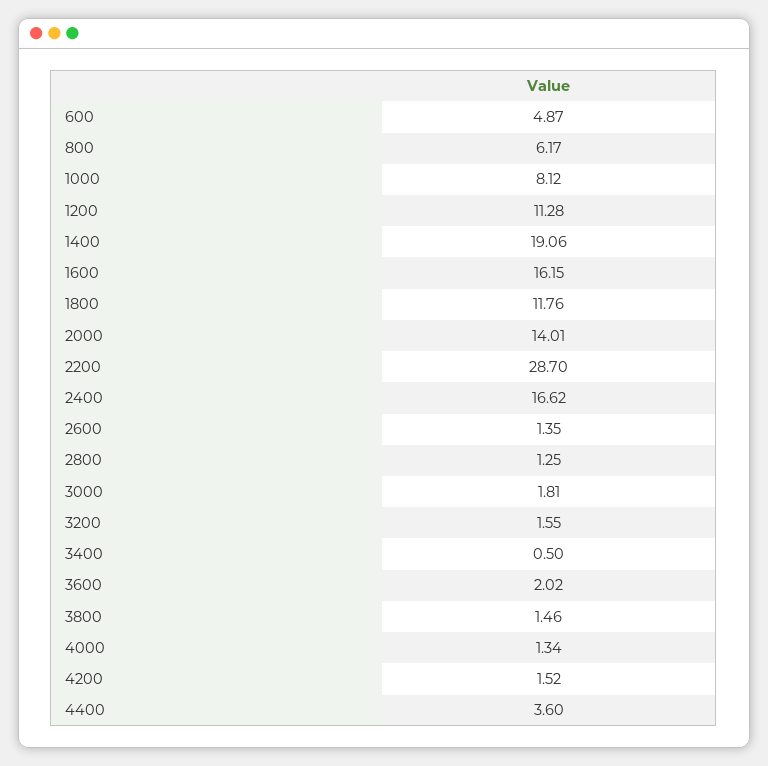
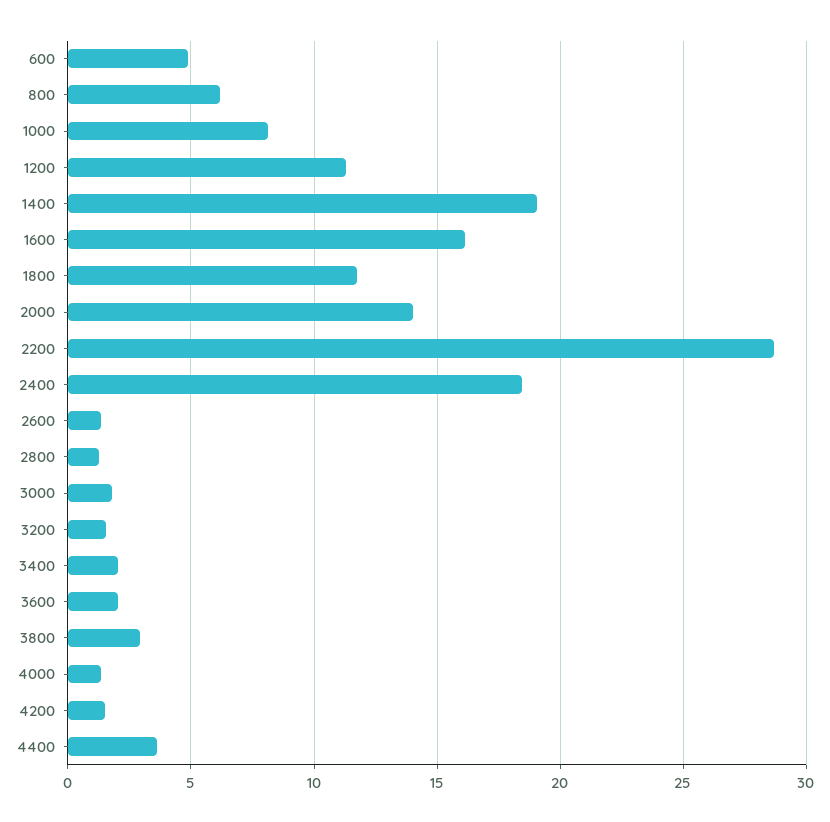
  {
    "600": 4.87,
    "800": 6.17,
    "1000": 8.12,
    "1200": 11.28,
    "1400": 19.06,
    "1600": 16.15,
    "1800": 11.76,
    "2000": 14.01,
    "2200": 28.7,
-   "2400": 16.62,
+   "2400": 18.5,
    "2600": 1.35,
    "2800": 1.25,
    "3000": 1.81,
    "3200": 1.55,
-   "3400": 0.5,
+   "3400": 2,
    "3600": 2.02,
-   "3800": 1.46,
+   "3800": 3,
    "4000": 1.34,
    "4200": 1.52,
    "4400": 3.6
  }

